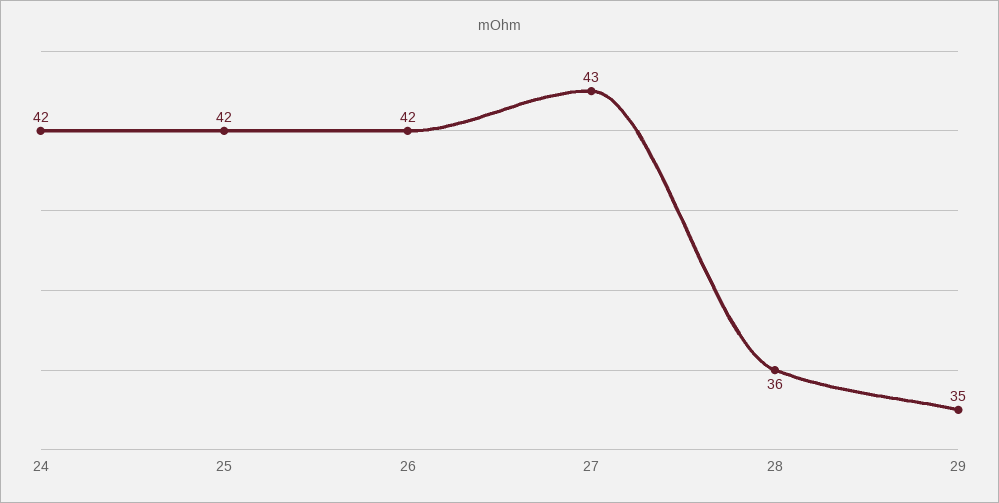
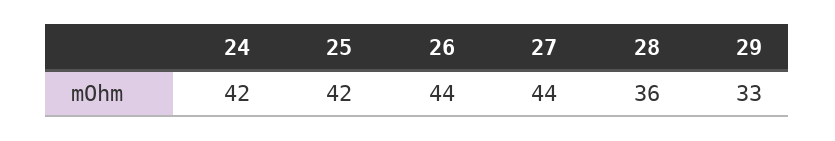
  {
    "24": 42,
    "25": 42,
-   "26": 42,
+   "26": 44,
-   "27": 43,
+   "27": 44,
    "28": 36,
-   "29": 35
+   "29": 33
  }

